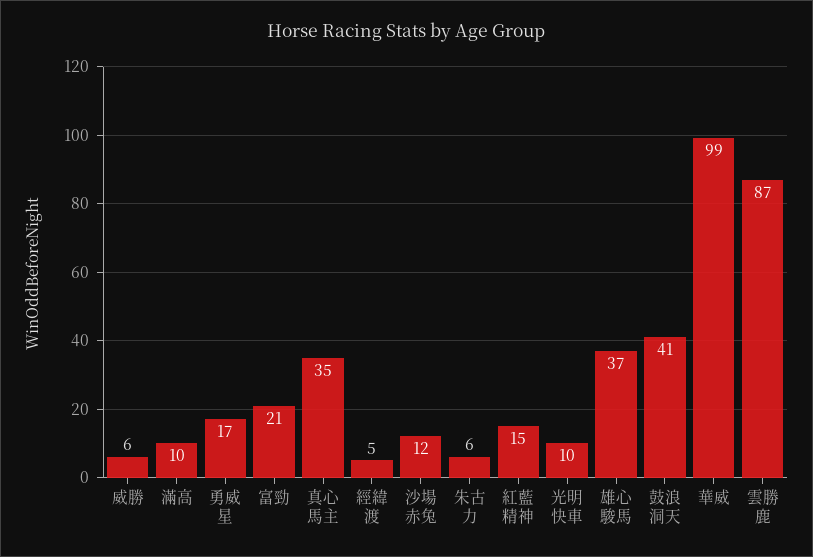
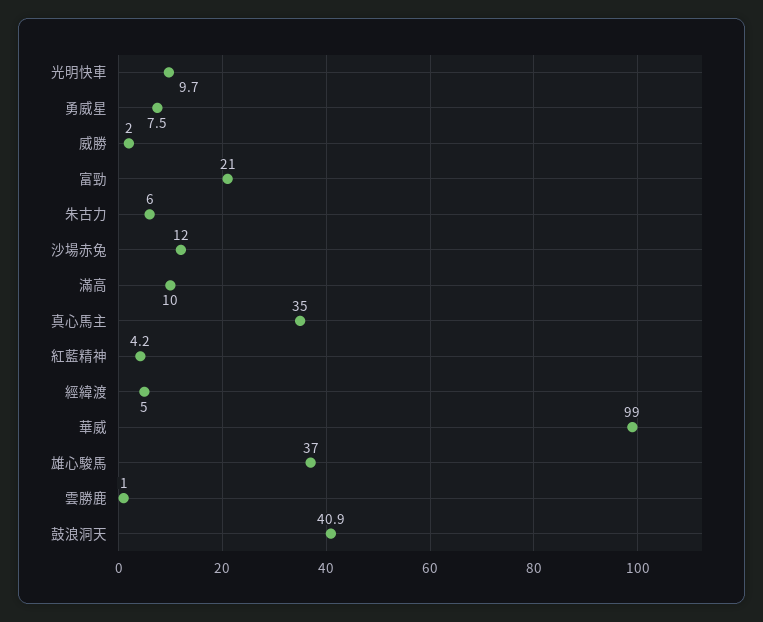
  {
-   "威勝": 6,
+   "威勝": 2,
    "滿高": 10,
-   "勇威星": 17,
+   "勇威星": 7.5,
    "富勁": 21,
    "真心馬主": 35,
    "經緯渡": 5,
    "沙場赤兔": 12,
    "朱古力": 6,
-   "紅藍精神": 15,
+   "紅藍精神": 4.2,
    "光明快車": 9.7,
    "雄心駿馬": 37,
    "鼓浪洞天": 40.9,
    "華威": 99,
-   "雲勝鹿": 87
+   "雲勝鹿": 1
  }

